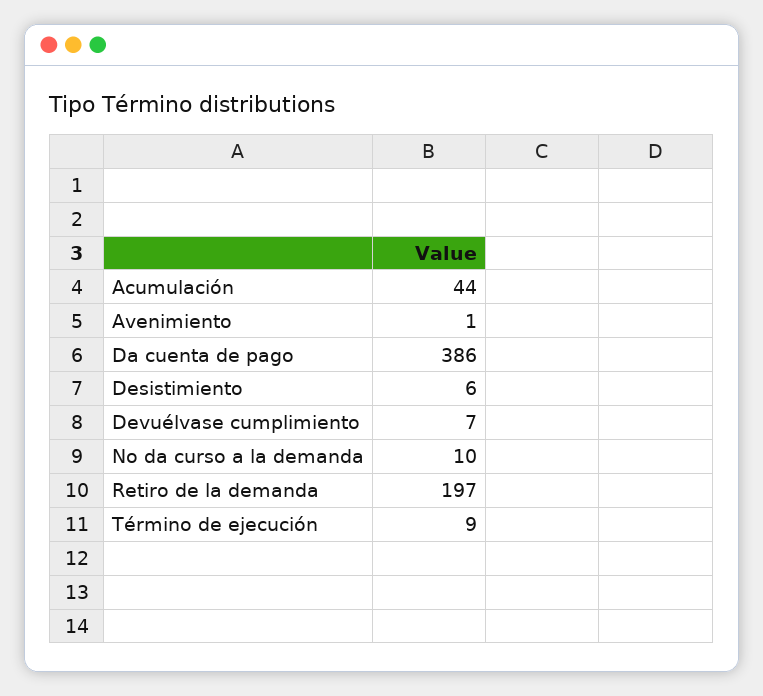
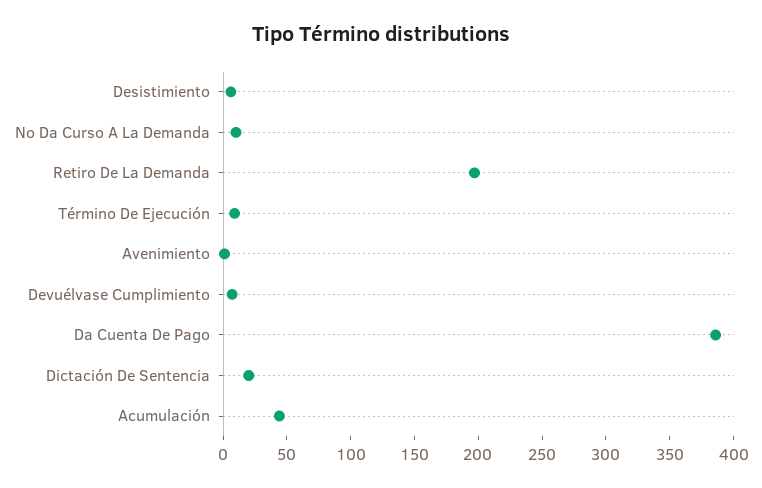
  {
    "Acumulación": 44,
    "Avenimiento": 1,
    "Da cuenta de pago": 386,
    "Desistimiento": 6,
    "Devuélvase cumplimiento": 7,
    "No da curso a la demanda": 10,
    "Retiro de la demanda": 197,
-   "Término de ejecución": 9
+   "Término de ejecución": 9,
+   "Dictación De Sentencia": 20
  }

